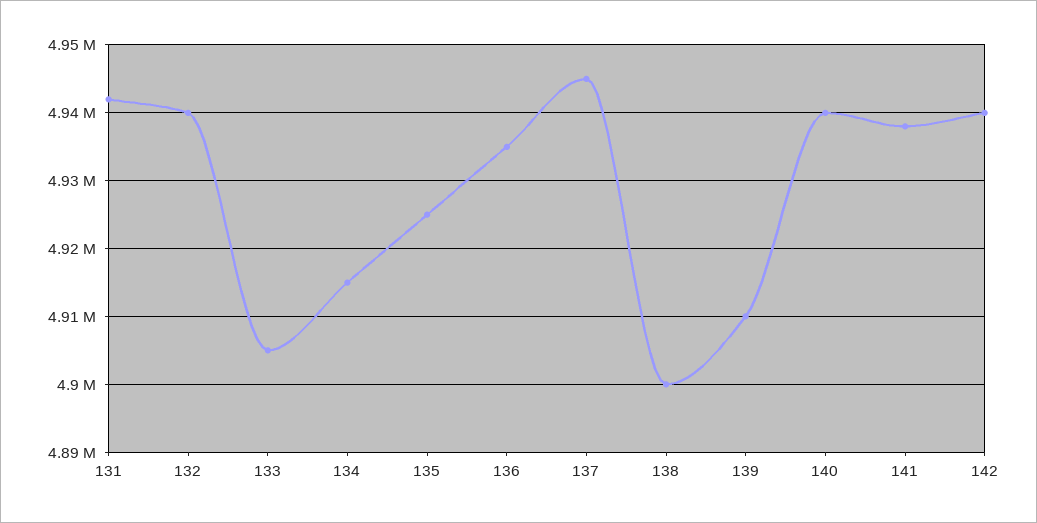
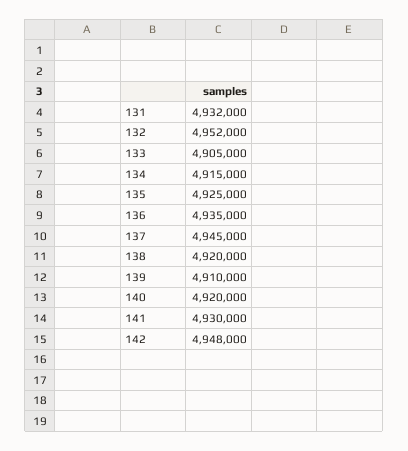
  {
-   "131": 4942000,
+   "131": 4932000,
-   "132": 4940000,
+   "132": 4952000,
    "133": 4905000,
    "134": 4915000,
    "135": 4925000,
    "136": 4935000,
    "137": 4945000,
-   "138": 4900000,
+   "138": 4920000,
    "139": 4910000,
-   "140": 4940000,
+   "140": 4920000,
-   "141": 4938000,
+   "141": 4930000,
-   "142": 4940000
+   "142": 4948000
  }

